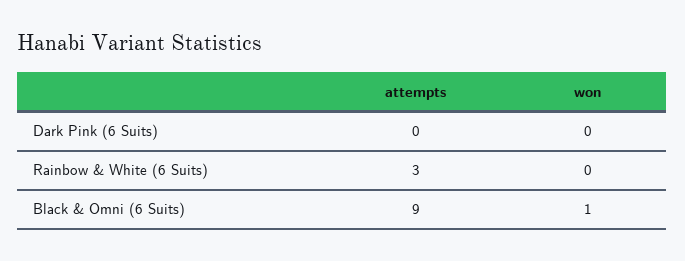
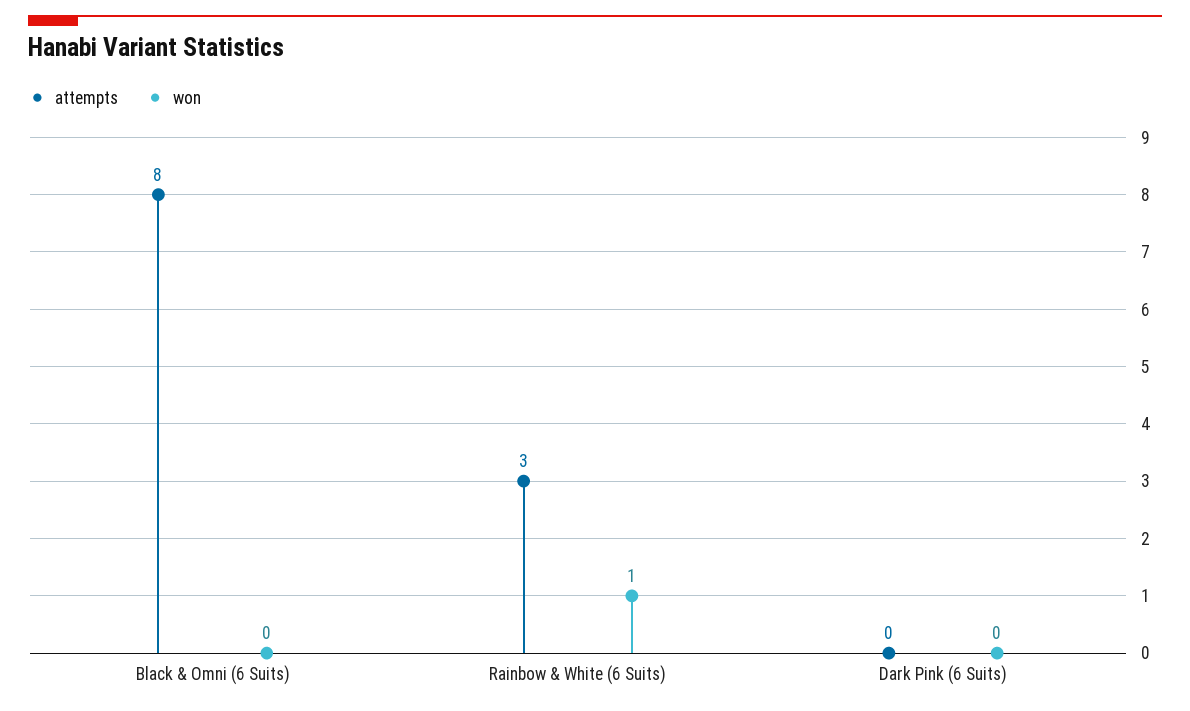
  {
    "attempts": {
      "Dark Pink (6 Suits)": 0,
      "Rainbow & White (6 Suits)": 3,
-     "Black & Omni (6 Suits)": 9
+     "Black & Omni (6 Suits)": 8
    },
    "won": {
      "Dark Pink (6 Suits)": 0,
-     "Rainbow & White (6 Suits)": 0,
+     "Rainbow & White (6 Suits)": 1,
-     "Black & Omni (6 Suits)": 1
+     "Black & Omni (6 Suits)": 0
    }
  }

